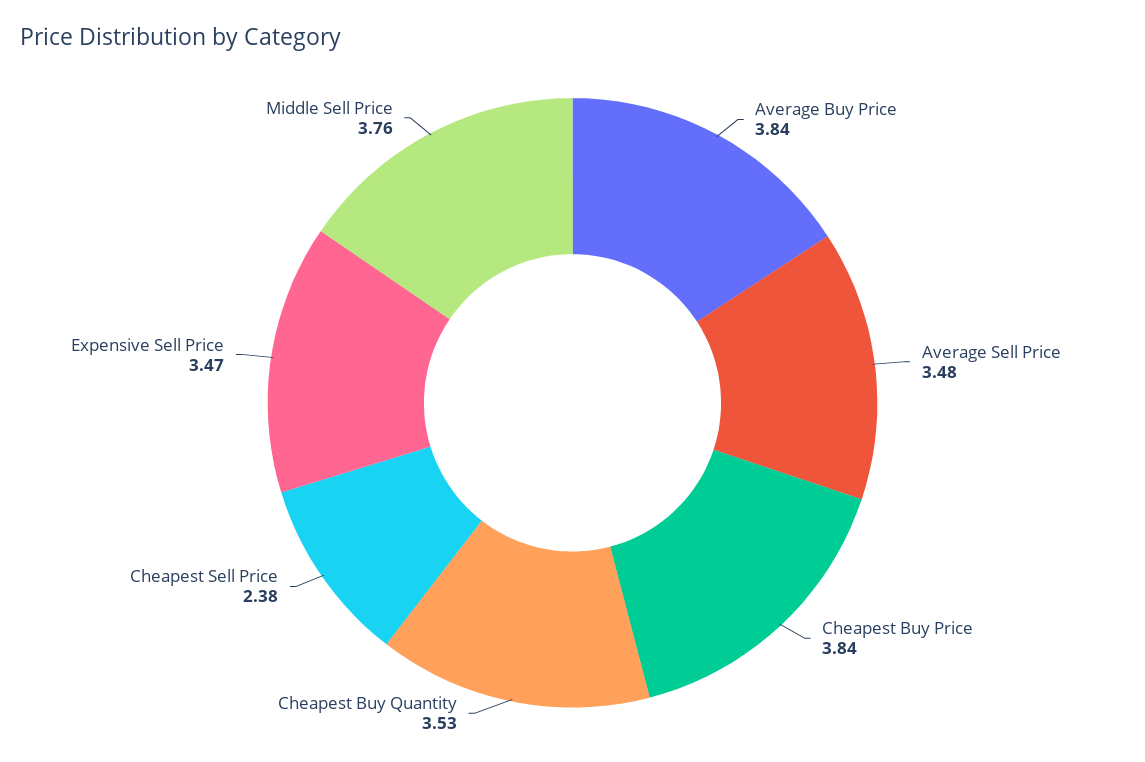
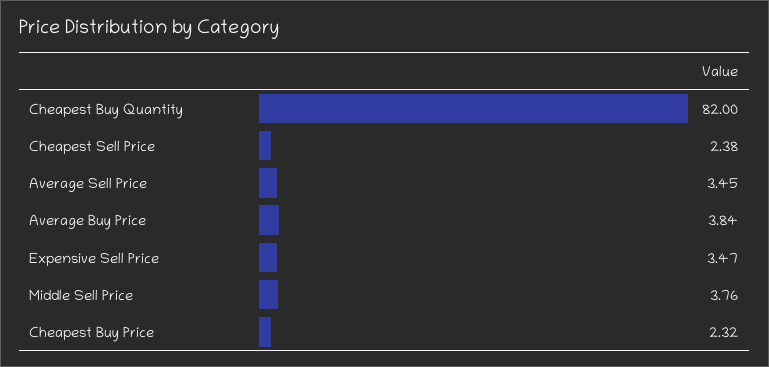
  {
    "Average Buy Price": 3.84,
-   "Average Sell Price": 3.48,
+   "Average Sell Price": 3.45,
-   "Cheapest Buy Price": 3.84,
+   "Cheapest Buy Price": 2.32,
-   "Cheapest Buy Quantity": 3.53,
+   "Cheapest Buy Quantity": 82,
    "Cheapest Sell Price": 2.38,
    "Expensive Sell Price": 3.47,
    "Middle Sell Price": 3.76
  }

